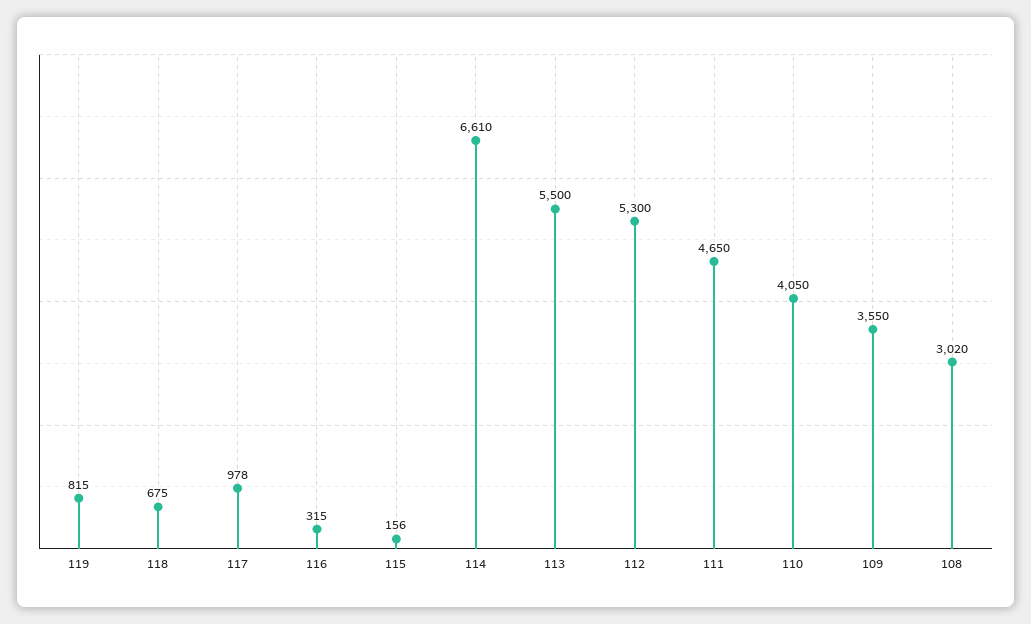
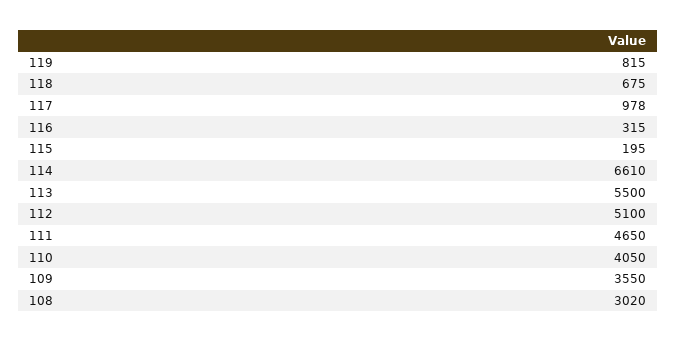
  {
    "119": 815,
    "118": 675,
    "117": 978,
    "116": 315,
-   "115": 156,
+   "115": 195,
    "114": 6610,
    "113": 5500,
-   "112": 5300,
+   "112": 5100,
    "111": 4650,
    "110": 4050,
    "109": 3550,
    "108": 3020
  }

